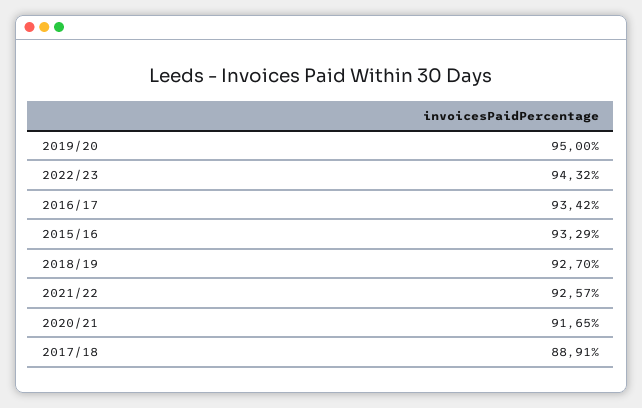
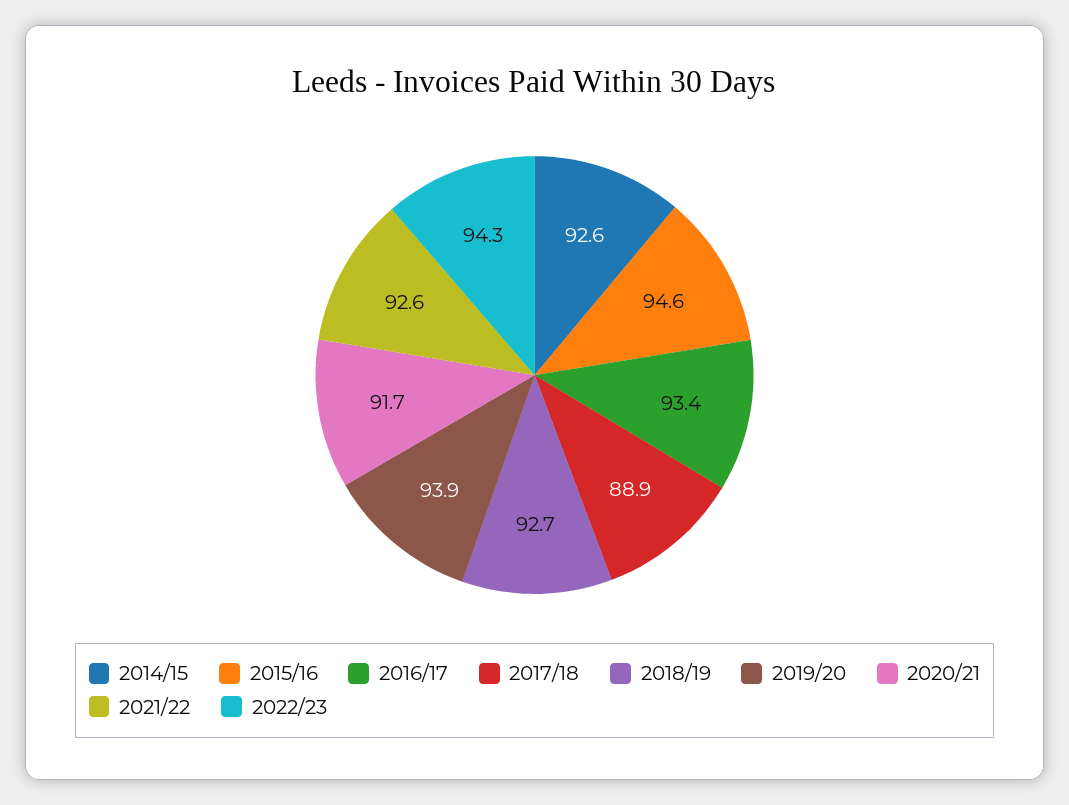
  {
-   "2019/20": 95,
+   "2019/20": 93.9,
    "2022/23": 94.32,
    "2016/17": 93.42,
-   "2015/16": 93.29,
+   "2015/16": 94.6,
    "2018/19": 92.7,
    "2021/22": 92.57,
    "2020/21": 91.65,
-   "2017/18": 88.91
+   "2017/18": 88.91,
+   "2014/15": 92.6
  }

